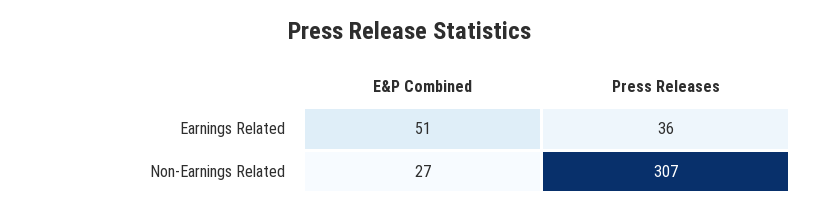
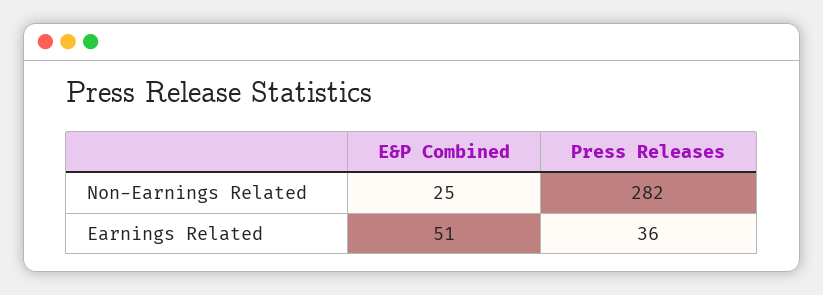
  {
    "E&P Combined": {
      "Earnings Related": 51,
-     "Non-Earnings Related": 27
+     "Non-Earnings Related": 25
    },
    "Press Releases": {
      "Earnings Related": 36,
-     "Non-Earnings Related": 307
+     "Non-Earnings Related": 282
    }
  }

